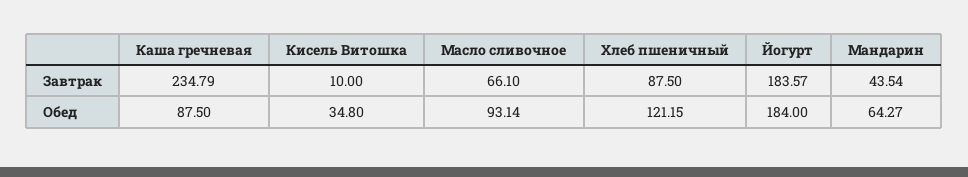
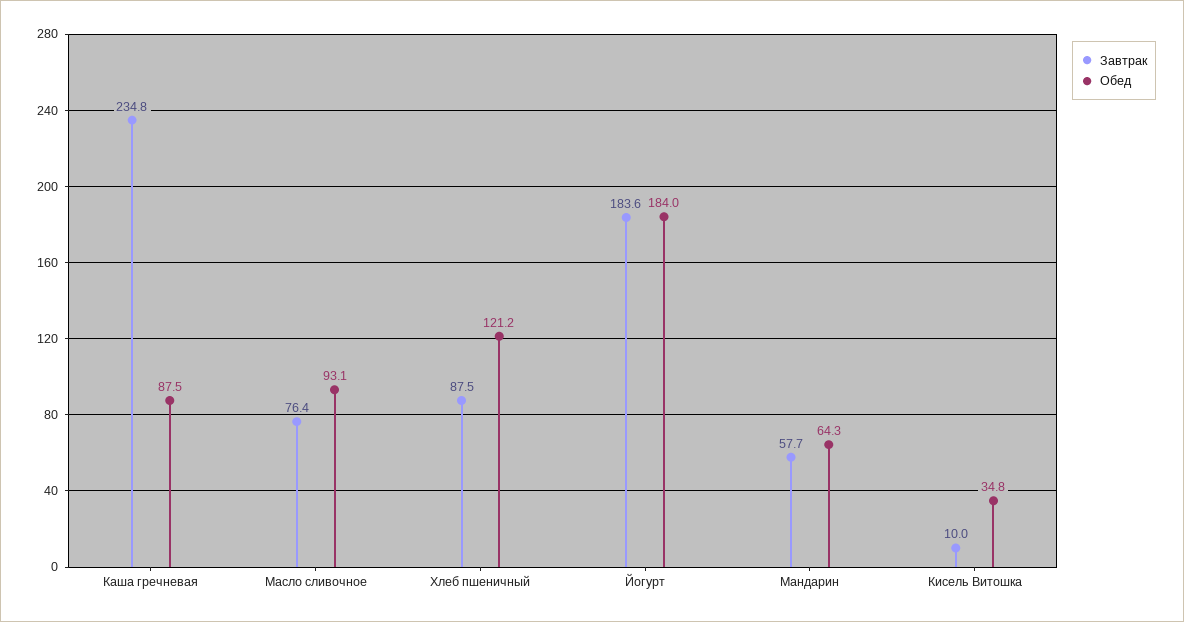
  {
    "Завтрак": {
      "Каша гречневая": 234.79,
      "Кисель Витошка": 10,
-     "Масло сливочное": 66.1,
+     "Масло сливочное": 76.4,
      "Хлеб пшеничный": 87.5,
      "Йогурт": 183.57,
-     "Мандарин": 43.54
+     "Мандарин": 57.7
    },
    "Обед": {
      "Каша гречневая": 87.5,
      "Кисель Витошка": 34.8,
      "Масло сливочное": 93.14,
      "Хлеб пшеничный": 121.15,
      "Йогурт": 184,
      "Мандарин": 64.27
    }
  }

